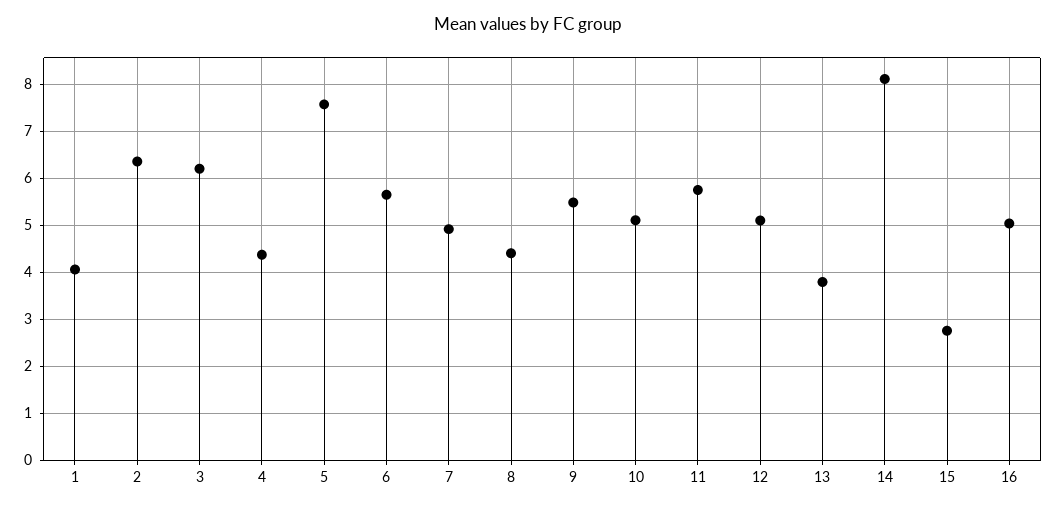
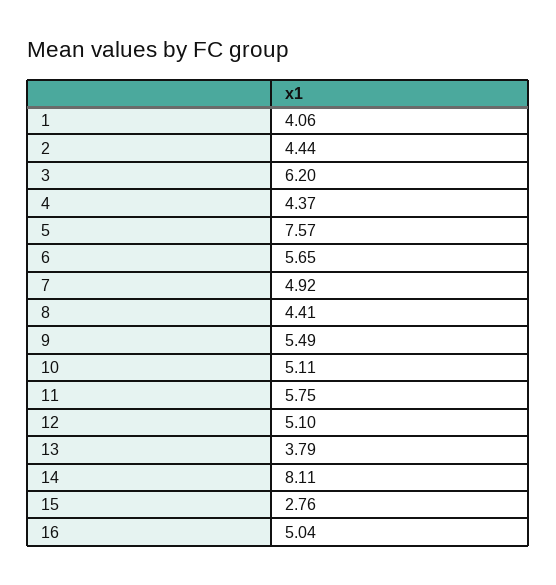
  {
    "1": 4.06,
-   "2": 6.4,
+   "2": 4.44,
    "3": 6.2,
    "4": 4.37,
    "5": 7.57,
    "6": 5.65,
    "7": 4.92,
    "8": 4.41,
    "9": 5.49,
    "10": 5.11,
    "11": 5.75,
    "12": 5.1,
    "13": 3.79,
    "14": 8.11,
    "15": 2.76,
    "16": 5.04
  }

